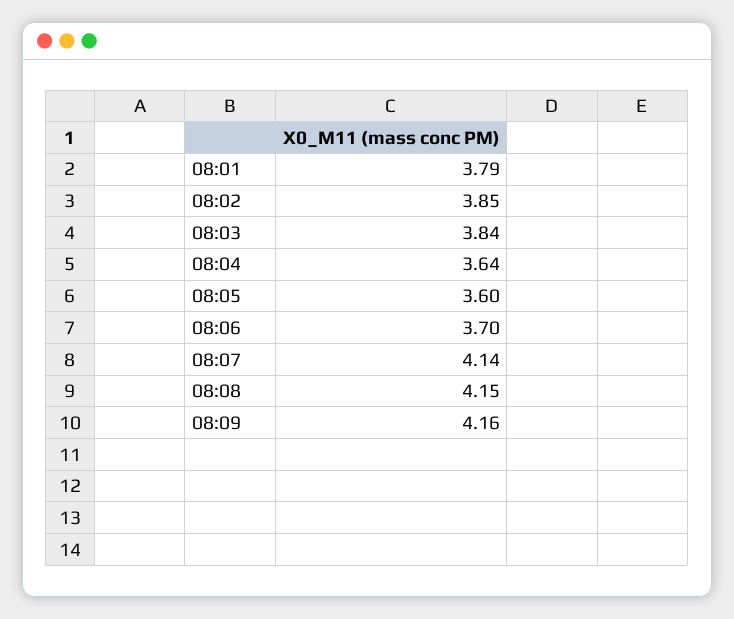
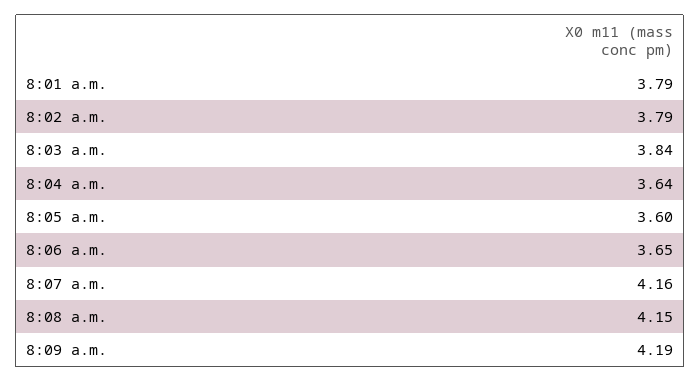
  {
    "08:01": 3.79,
-   "08:02": 3.85,
+   "08:02": 3.79,
    "08:03": 3.84,
    "08:04": 3.64,
    "08:05": 3.6,
-   "08:06": 3.7,
+   "08:06": 3.65,
-   "08:07": 4.14,
+   "08:07": 4.16,
    "08:08": 4.15,
-   "08:09": 4.16
+   "08:09": 4.19
  }

